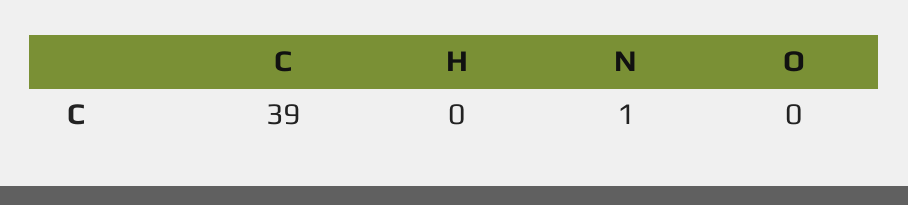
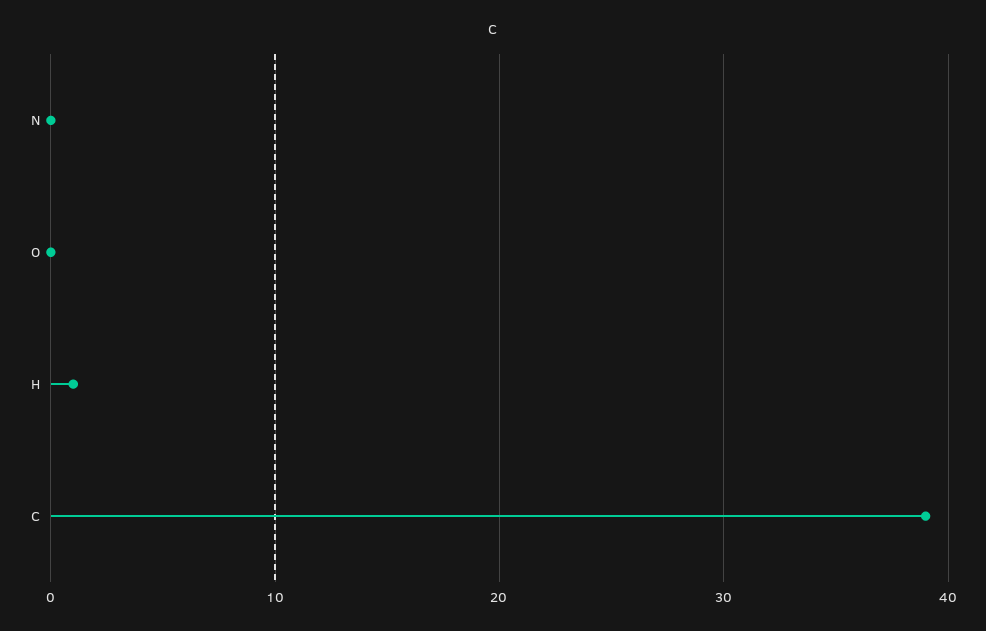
  {
    "C": 39,
-   "H": 0,
+   "H": 1,
-   "N": 1,
+   "N": 0,
    "O": 0
  }

